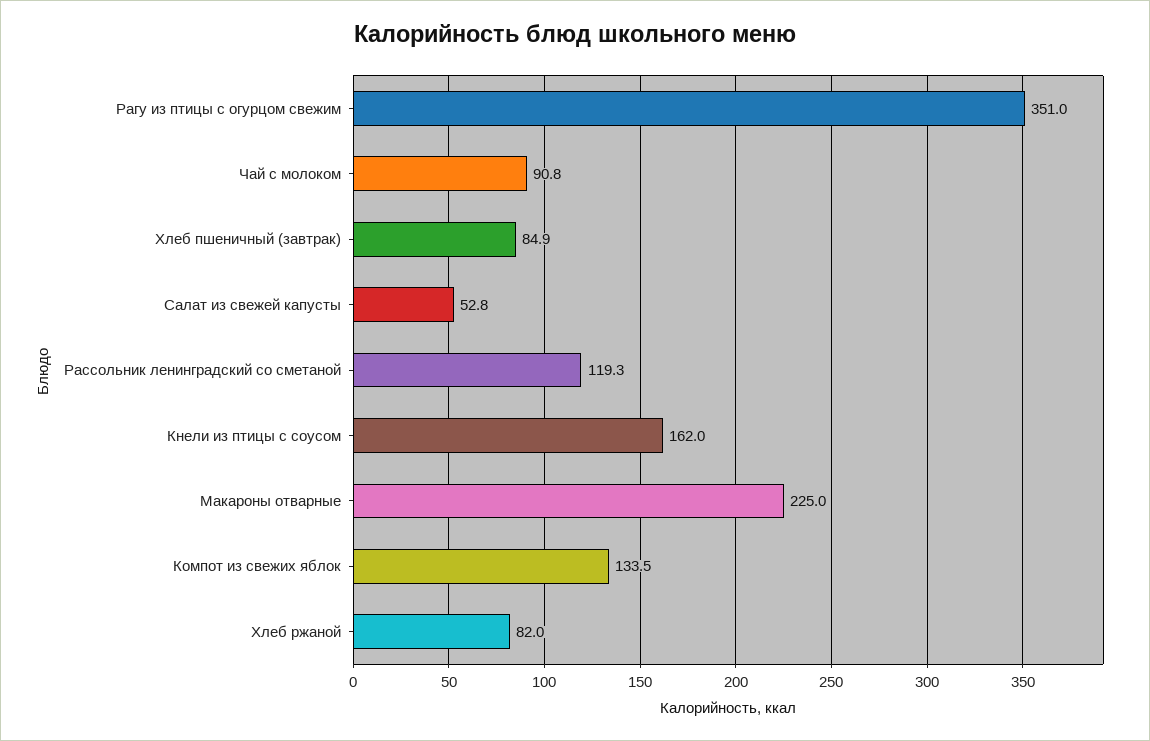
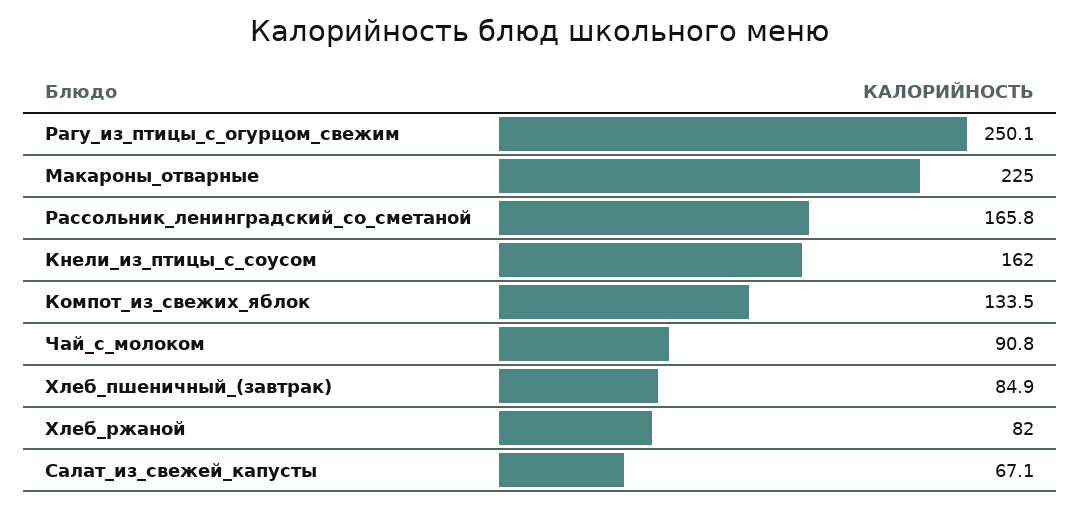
  {
-   "Рагу из птицы с огурцом свежим": 351,
+   "Рагу из птицы с огурцом свежим": 250.1,
    "Чай с молоком": 90.8,
    "Хлеб пшеничный (завтрак)": 84.9,
-   "Салат из свежей капусты": 52.8,
+   "Салат из свежей капусты": 67.1,
-   "Рассольник ленинградский со сметаной": 119.3,
+   "Рассольник ленинградский со сметаной": 165.8,
    "Кнели из птицы с соусом": 162,
    "Макароны отварные": 225,
    "Компот из свежих яблок": 133.5,
    "Хлеб ржаной": 82
  }

